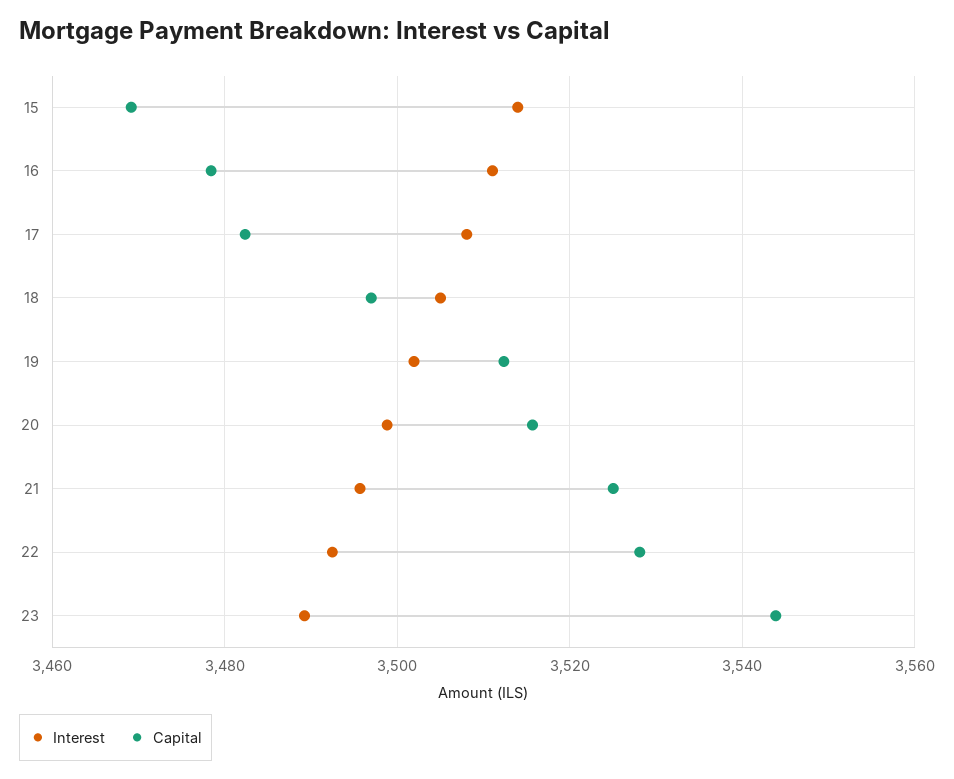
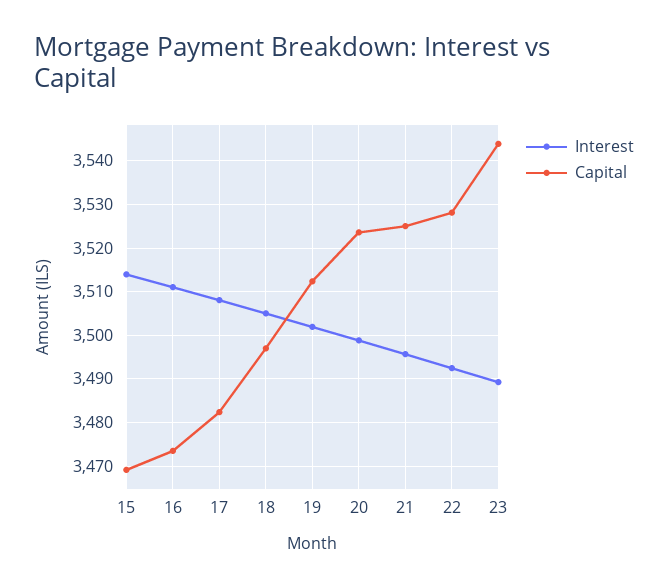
  {
    "Interest": {
      "15": 3514,
      "16": 3512,
      "17": 3508,
      "18": 3506,
      "19": 3502,
      "20": 3498,
      "21": 3496,
      "22": 3492,
      "23": 3490
    },
    "Capital": {
      "15": 3470,
-     "16": 3478,
+     "16": 3474,
      "17": 3482,
      "18": 3498,
      "19": 3512,
-     "20": 3516,
+     "20": 3524,
      "21": 3526,
      "22": 3528,
      "23": 3544
    }
  }

